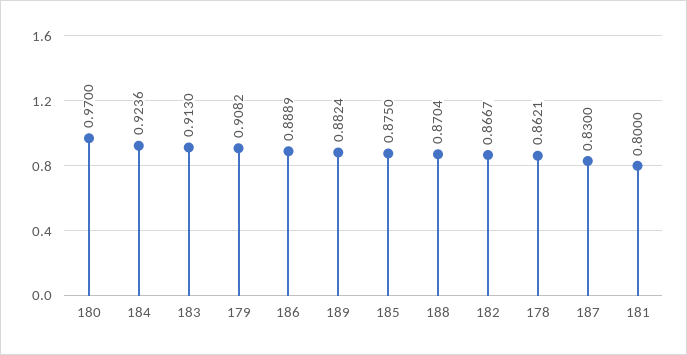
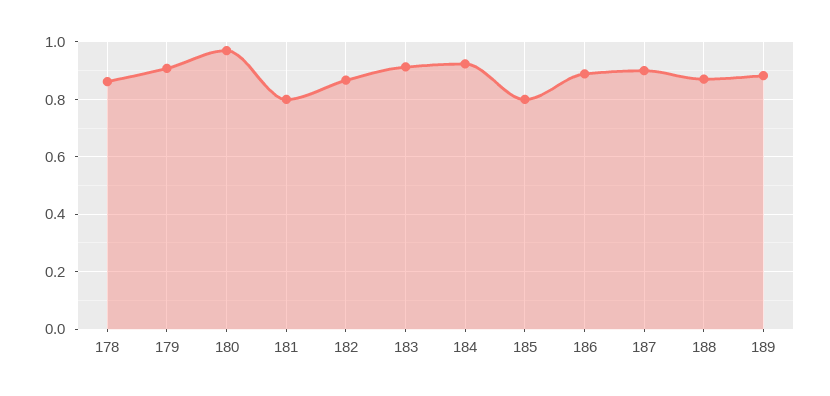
  {
    "180": 0.97,
    "184": 0.9236,
    "183": 0.913,
    "179": 0.9082,
    "186": 0.8889,
    "189": 0.8824,
-   "185": 0.875,
+   "185": 0.8,
    "188": 0.8704,
    "182": 0.8667,
    "178": 0.8621,
-   "187": 0.83,
+   "187": 0.9,
    "181": 0.8
  }

